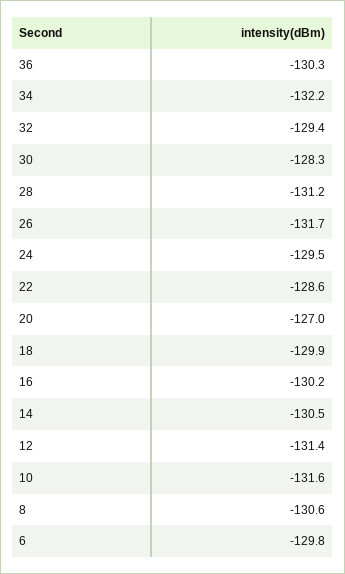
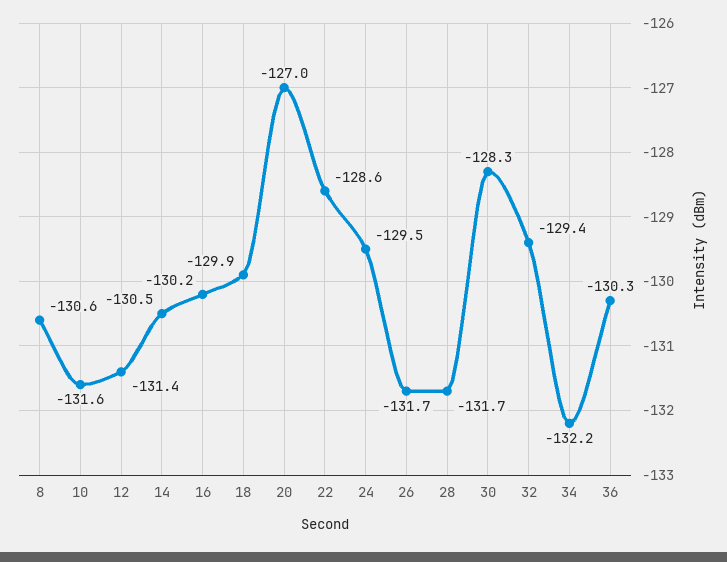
  {
    "36": -130.3,
    "34": -132.2,
    "32": -129.4,
    "30": -128.3,
-   "28": -131.2,
+   "28": -131.7,
    "26": -131.7,
    "24": -129.5,
    "22": -128.6,
    "20": -127,
    "18": -129.9,
    "16": -130.2,
    "14": -130.5,
    "12": -131.4,
    "10": -131.6,
-   "8": -130.6,
+   "8": -130.6
-   "6": -129.8
  }

